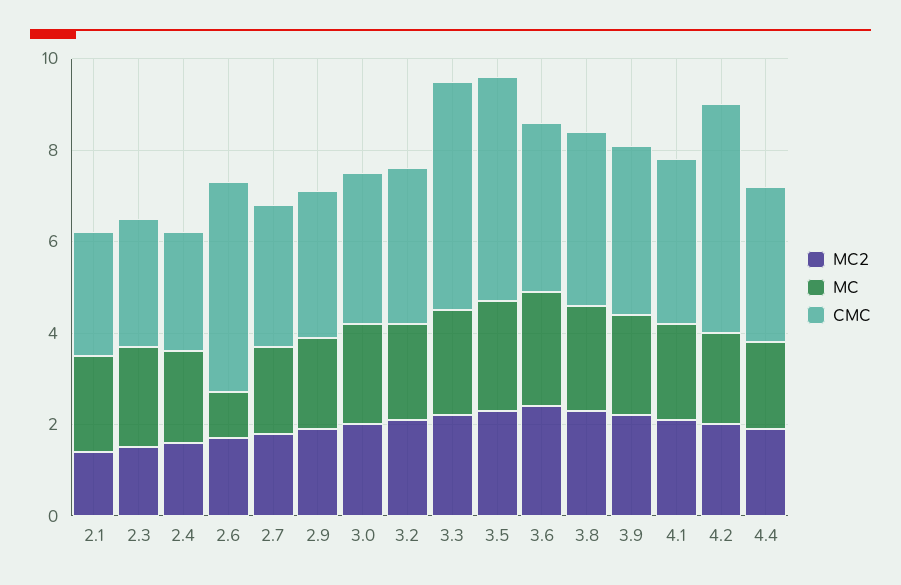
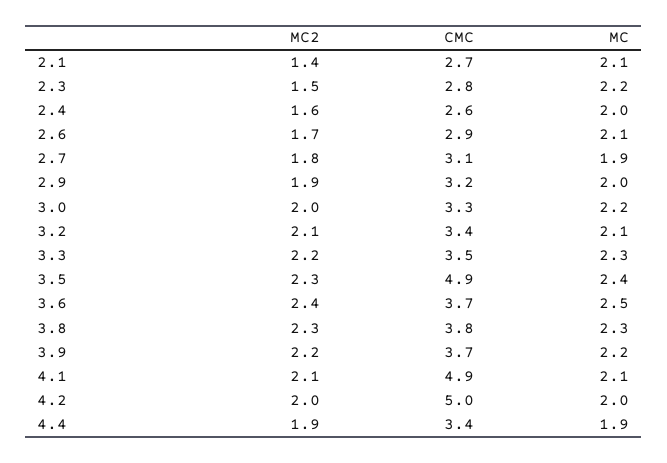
  {
    "MC2": {
      "2.1": 1.4,
      "2.3": 1.5,
      "2.4": 1.6,
      "2.6": 1.7,
      "2.7": 1.8,
      "2.9": 1.9,
      "3.0": 2,
      "3.2": 2.1,
      "3.3": 2.2,
      "3.5": 2.3,
      "3.6": 2.4,
      "3.8": 2.3,
      "3.9": 2.2,
      "4.1": 2.1,
      "4.2": 2,
      "4.4": 1.9
    },
    "MC": {
      "2.1": 2.1,
      "2.3": 2.2,
      "2.4": 2,
-     "2.6": 1,
+     "2.6": 2.1,
      "2.7": 1.9,
      "2.9": 2,
      "3.0": 2.2,
      "3.2": 2.1,
      "3.3": 2.3,
      "3.5": 2.4,
      "3.6": 2.5,
      "3.8": 2.3,
      "3.9": 2.2,
      "4.1": 2.1,
      "4.2": 2,
      "4.4": 1.9
    },
    "CMC": {
      "2.1": 2.7,
      "2.3": 2.8,
      "2.4": 2.6,
-     "2.6": 4.5,
+     "2.6": 2.9,
      "2.7": 3.1,
      "2.9": 3.2,
      "3.0": 3.3,
      "3.2": 3.4,
-     "3.3": 5,
+     "3.3": 3.5,
      "3.5": 4.9,
      "3.6": 3.7,
      "3.8": 3.8,
      "3.9": 3.7,
-     "4.1": 3.5,
+     "4.1": 4.9,
      "4.2": 5,
      "4.4": 3.4
    }
  }

